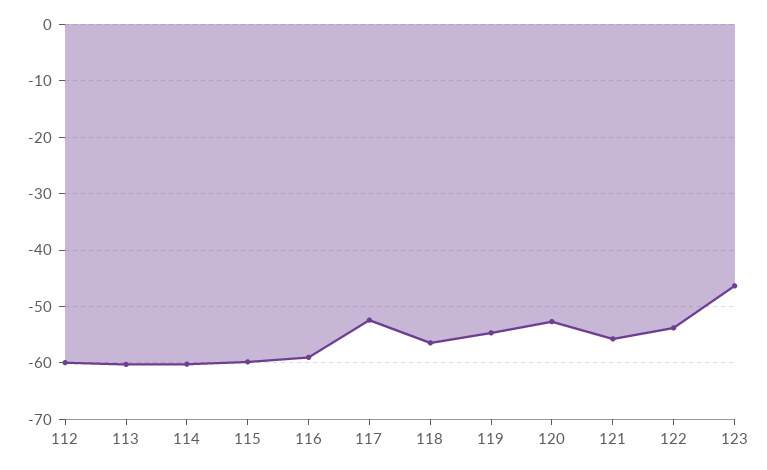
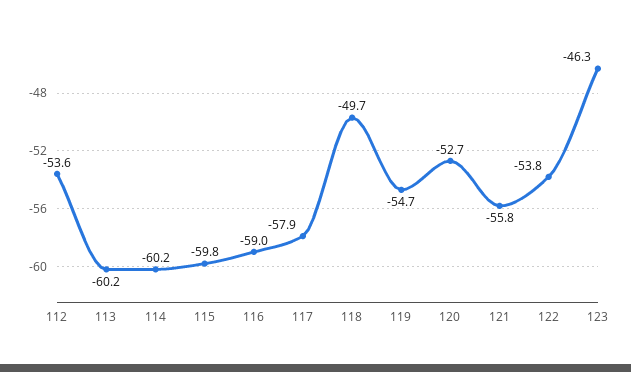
  {
-   "112": -60,
+   "112": -53.6,
    "113": -60.2,
    "114": -60.2,
    "115": -59.8,
    "116": -59,
-   "117": -52,
+   "117": -57.9,
-   "118": -56,
+   "118": -49.7,
    "119": -54.7,
    "120": -52.7,
    "121": -55.8,
    "122": -53.8,
    "123": -46.3
  }

